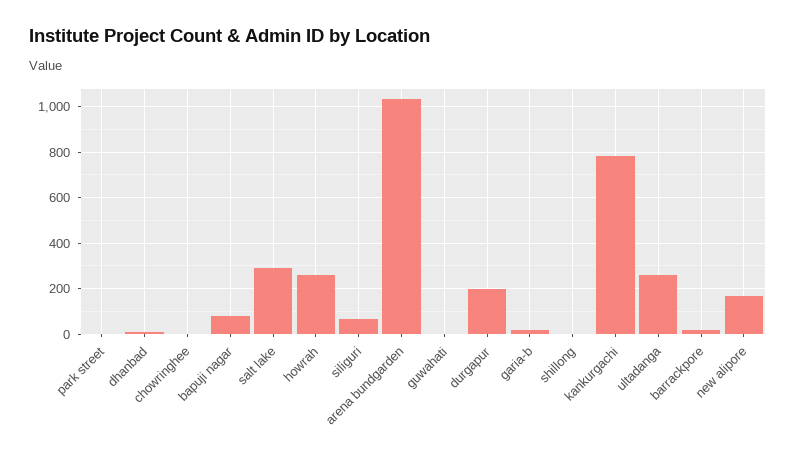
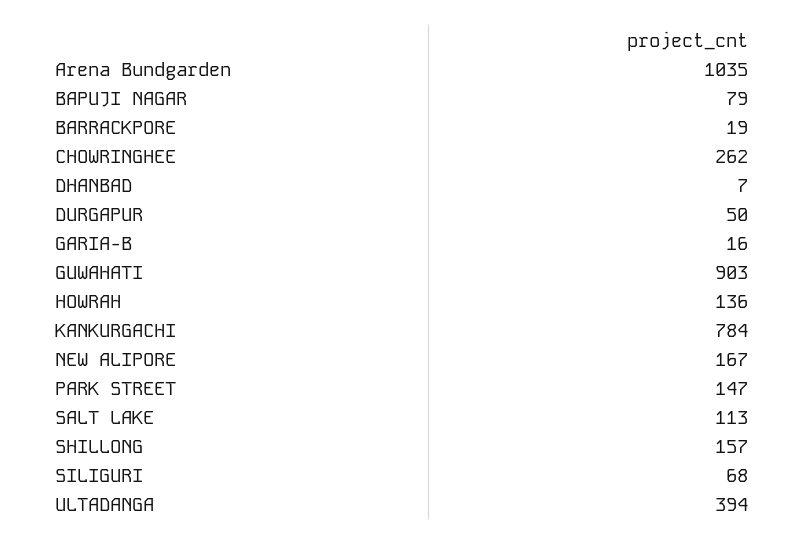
  {
-   "park street": 0,
+   "park street": 147,
    "dhanbad": 7,
-   "chowringhee": 0,
+   "chowringhee": 262,
    "bapuji nagar": 79,
-   "salt lake": 300,
+   "salt lake": 113,
-   "howrah": 250,
+   "howrah": 136,
    "siliguri": 68,
    "arena bundgarden": 1035,
-   "guwahati": 0,
+   "guwahati": 903,
-   "durgapur": 200,
+   "durgapur": 50,
    "garia-b": 16,
-   "shillong": 0,
+   "shillong": 157,
    "kankurgachi": 784,
-   "ultadanga": 250,
+   "ultadanga": 394,
    "barrackpore": 19,
    "new alipore": 167
  }

